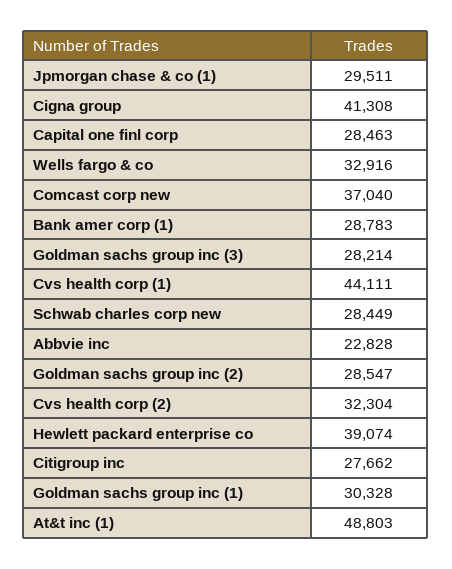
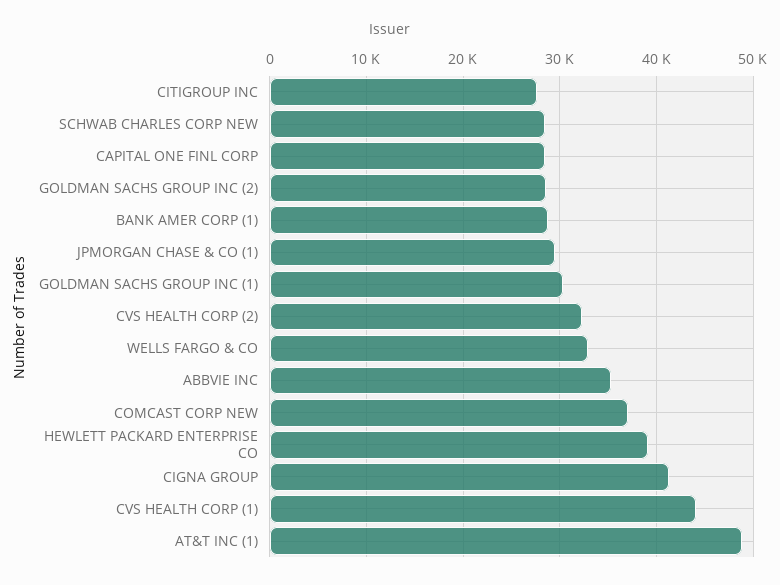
  {
    "Jpmorgan chase & co (1)": 29511,
    "Cigna group": 41308,
    "Capital one finl corp": 28463,
    "Wells fargo & co": 32916,
    "Comcast corp new": 37040,
    "Bank amer corp (1)": 28783,
-   "Goldman sachs group inc (3)": 28214,
    "Cvs health corp (1)": 44111,
    "Schwab charles corp new": 28449,
-   "Abbvie inc": 22828,
+   "Abbvie inc": 35000,
    "Goldman sachs group inc (2)": 28547,
    "Cvs health corp (2)": 32304,
    "Hewlett packard enterprise co": 39074,
    "Citigroup inc": 27662,
    "Goldman sachs group inc (1)": 30328,
    "At&t inc (1)": 48803
  }

